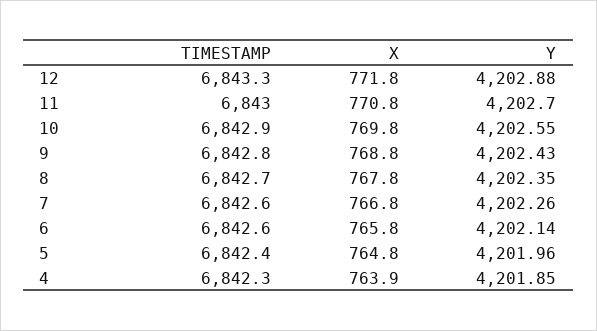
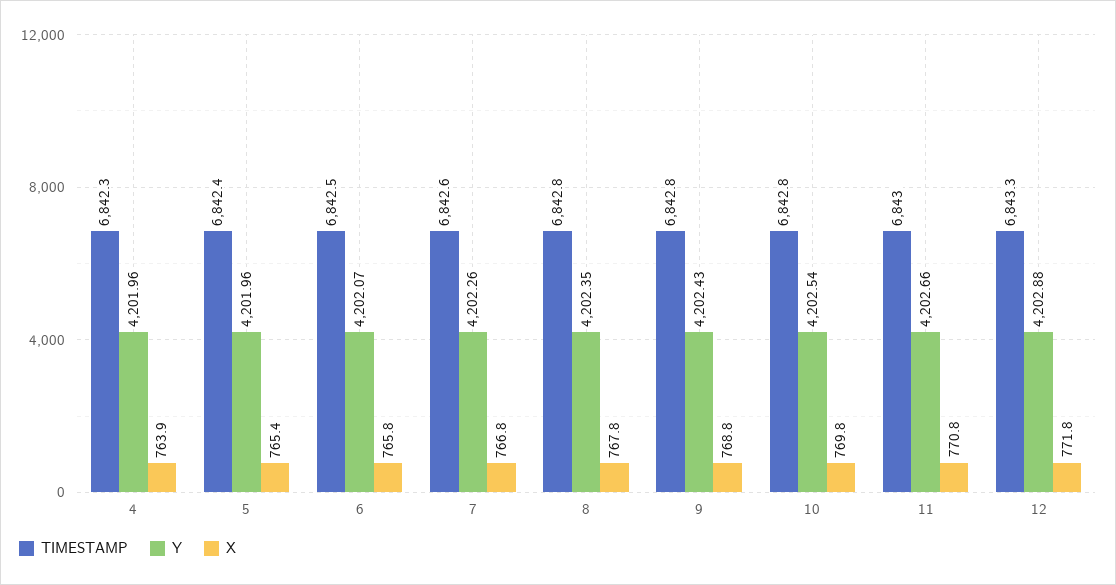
  {
    "TIMESTAMP": {
      "12": 6843.3,
      "11": 6843,
-     "10": 6842.9,
+     "10": 6842.8,
      "9": 6842.8,
-     "8": 6842.7,
+     "8": 6842.8,
      "7": 6842.6,
-     "6": 6842.6,
+     "6": 6842.5,
      "5": 6842.4,
      "4": 6842.3
    },
    "X": {
      "12": 771.8,
      "11": 770.8,
      "10": 769.8,
      "9": 768.8,
      "8": 767.8,
      "7": 766.8,
      "6": 765.8,
-     "5": 764.8,
+     "5": 765.4,
      "4": 763.9
    },
    "Y": {
      "12": 4202.88,
-     "11": 4202.7,
+     "11": 4202.66,
-     "10": 4202.55,
+     "10": 4202.54,
      "9": 4202.43,
      "8": 4202.35,
      "7": 4202.26,
-     "6": 4202.14,
+     "6": 4202.07,
      "5": 4201.96,
-     "4": 4201.85
+     "4": 4201.96
    }
  }

